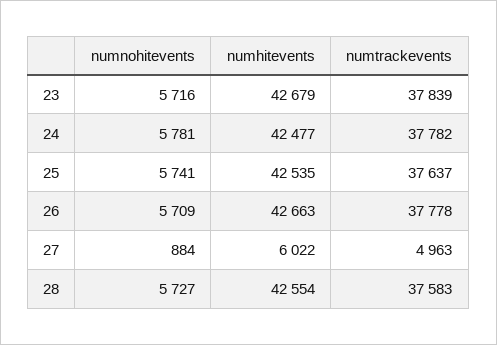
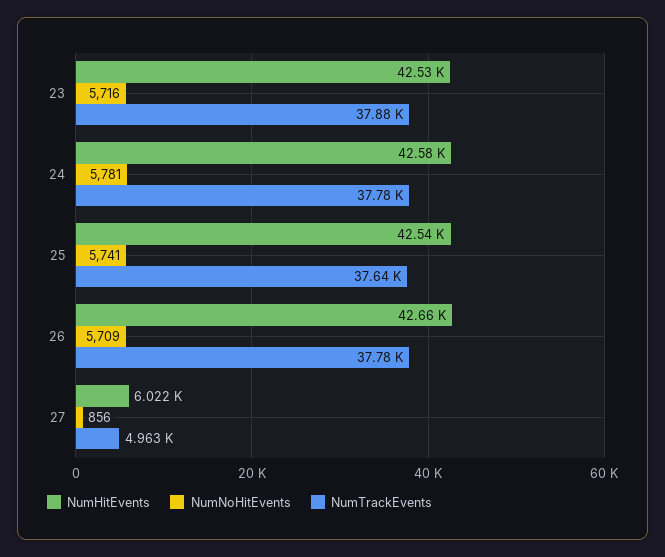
  {
    "numnohitevents": {
      "23": 5716,
      "24": 5781,
      "25": 5741,
      "26": 5709,
-     "27": 884,
+     "27": 856
-     "28": 5727
    },
    "numhitevents": {
-     "23": 42679,
+     "23": 42530,
-     "24": 42477,
+     "24": 42580,
      "25": 42535,
      "26": 42663,
-     "27": 6022,
+     "27": 6022
-     "28": 42554
    },
    "numtrackevents": {
-     "23": 37839,
+     "23": 37880,
      "24": 37782,
      "25": 37637,
      "26": 37778,
-     "27": 4963,
+     "27": 4963
-     "28": 37583
    }
  }

